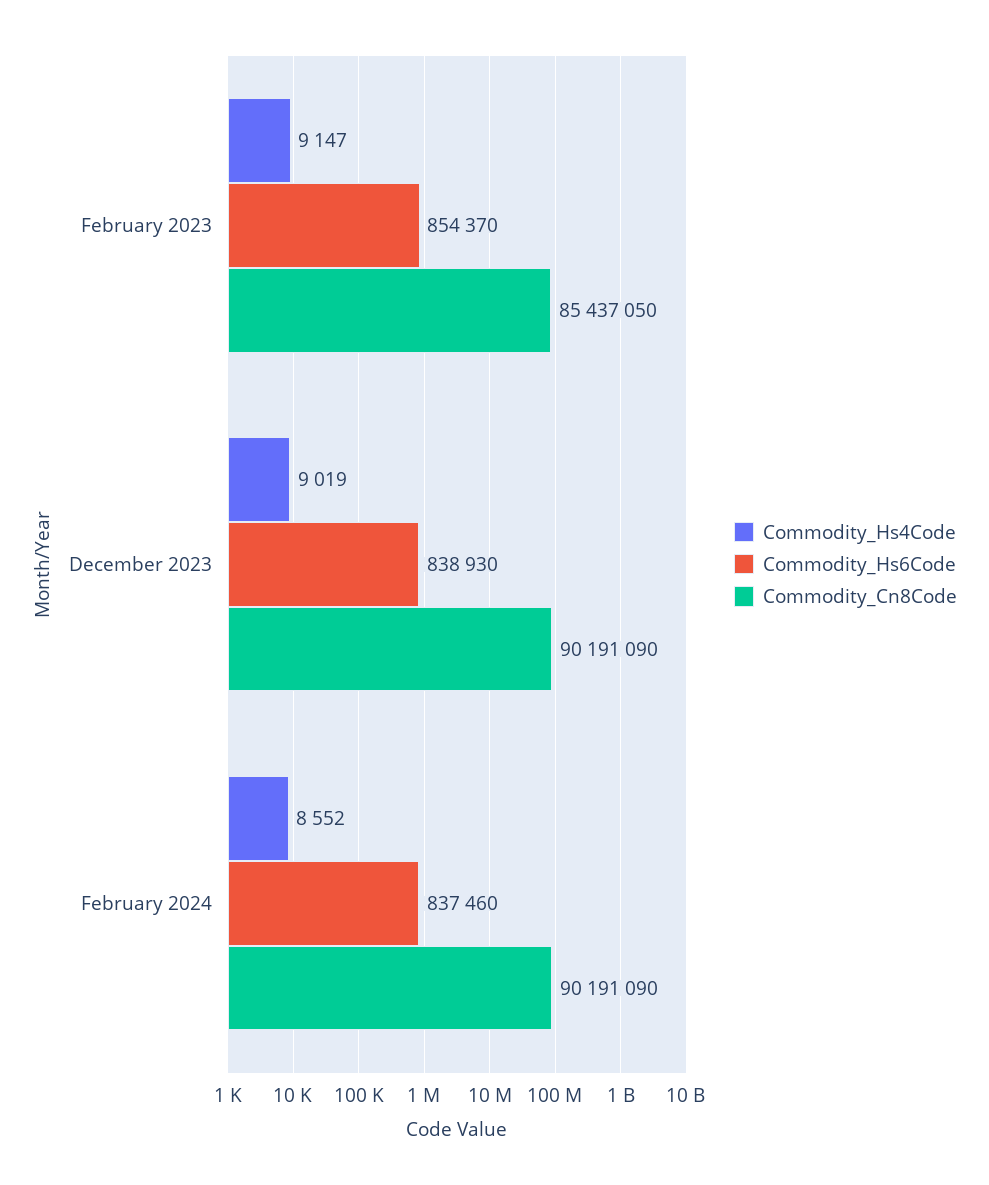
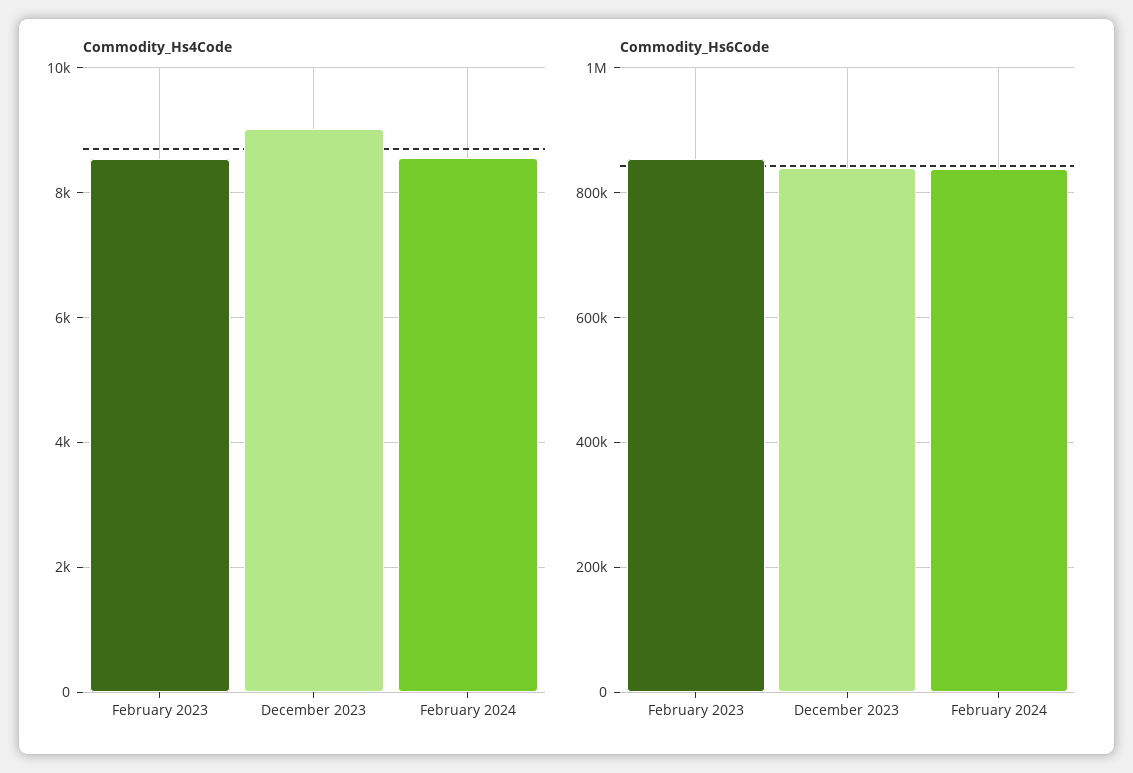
  {
    "Commodity_Hs4Code": {
-     "February 2023": 9147,
+     "February 2023": 8600,
      "December 2023": 9019,
      "February 2024": 8552
    },
    "Commodity_Hs6Code": {
      "February 2023": 854370,
      "December 2023": 838930,
      "February 2024": 837460
-   },
+   }
-   "Commodity_Cn8Code": {
-     "February 2023": 85437050,
-     "December 2023": 90191090,
-     "February 2024": 90191090
-   }
  }

